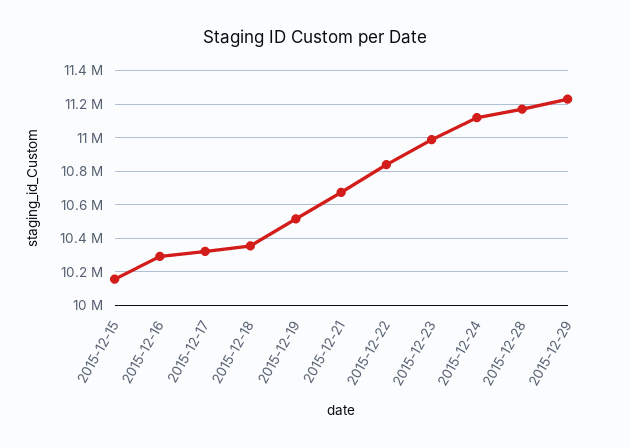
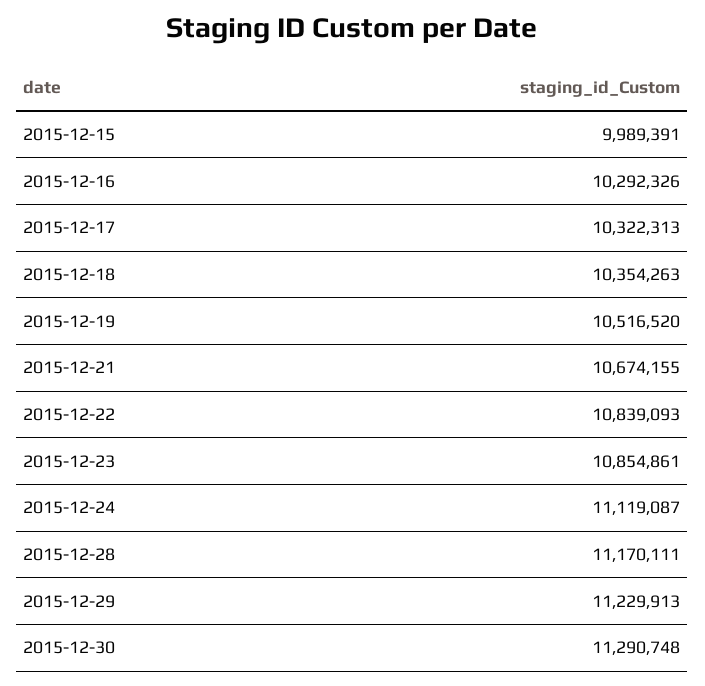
  {
-   "2015-12-15": 10150000,
+   "2015-12-15": 9989391,
    "2015-12-16": 10292326,
    "2015-12-17": 10322313,
    "2015-12-18": 10354263,
    "2015-12-19": 10516520,
    "2015-12-21": 10674155,
    "2015-12-22": 10839093,
-   "2015-12-23": 11000000,
+   "2015-12-23": 10854861,
    "2015-12-24": 11119087,
    "2015-12-28": 11170111,
-   "2015-12-29": 11229913
+   "2015-12-29": 11229913,
+   "2015-12-30": 11290748
  }

